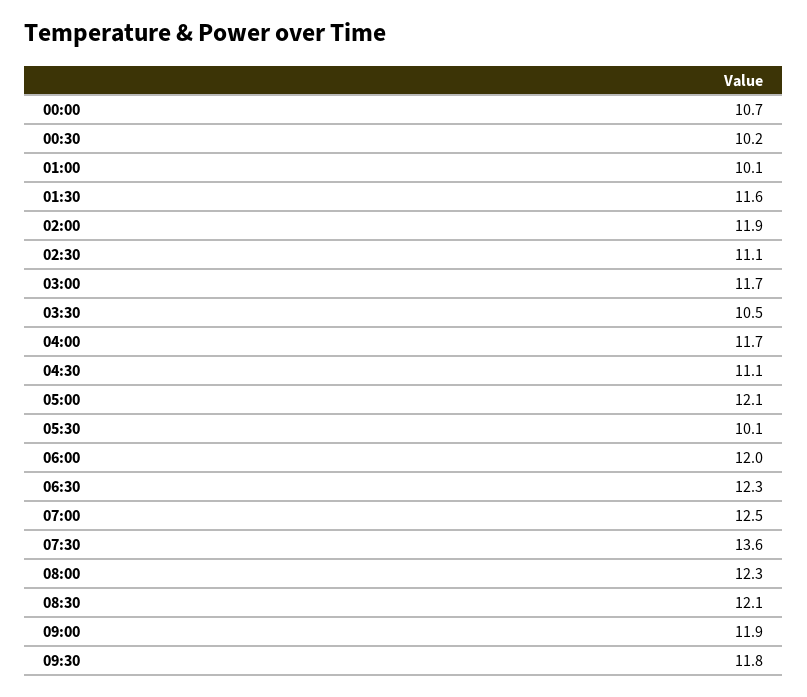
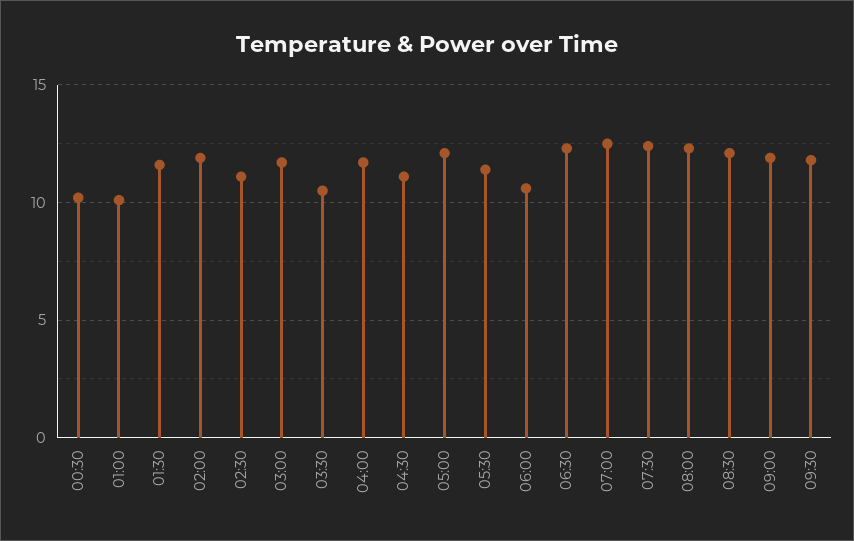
  {
-   "00:00": 10.7,
    "00:30": 10.2,
    "01:00": 10.1,
    "01:30": 11.6,
    "02:00": 11.9,
    "02:30": 11.1,
    "03:00": 11.7,
    "03:30": 10.5,
    "04:00": 11.7,
    "04:30": 11.1,
    "05:00": 12.1,
-   "05:30": 10.1,
+   "05:30": 11.5,
-   "06:00": 12,
+   "06:00": 10.5,
    "06:30": 12.3,
    "07:00": 12.5,
-   "07:30": 13.6,
+   "07:30": 12.5,
    "08:00": 12.3,
    "08:30": 12.1,
    "09:00": 11.9,
    "09:30": 11.8
  }

